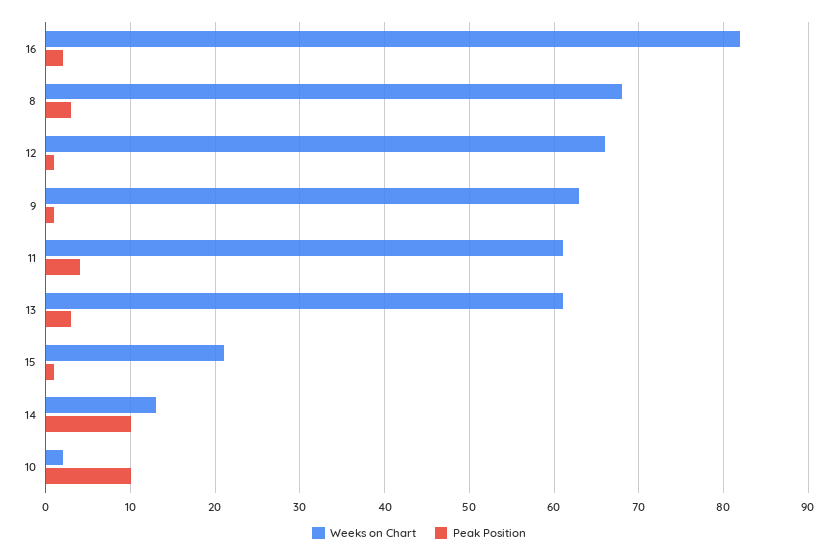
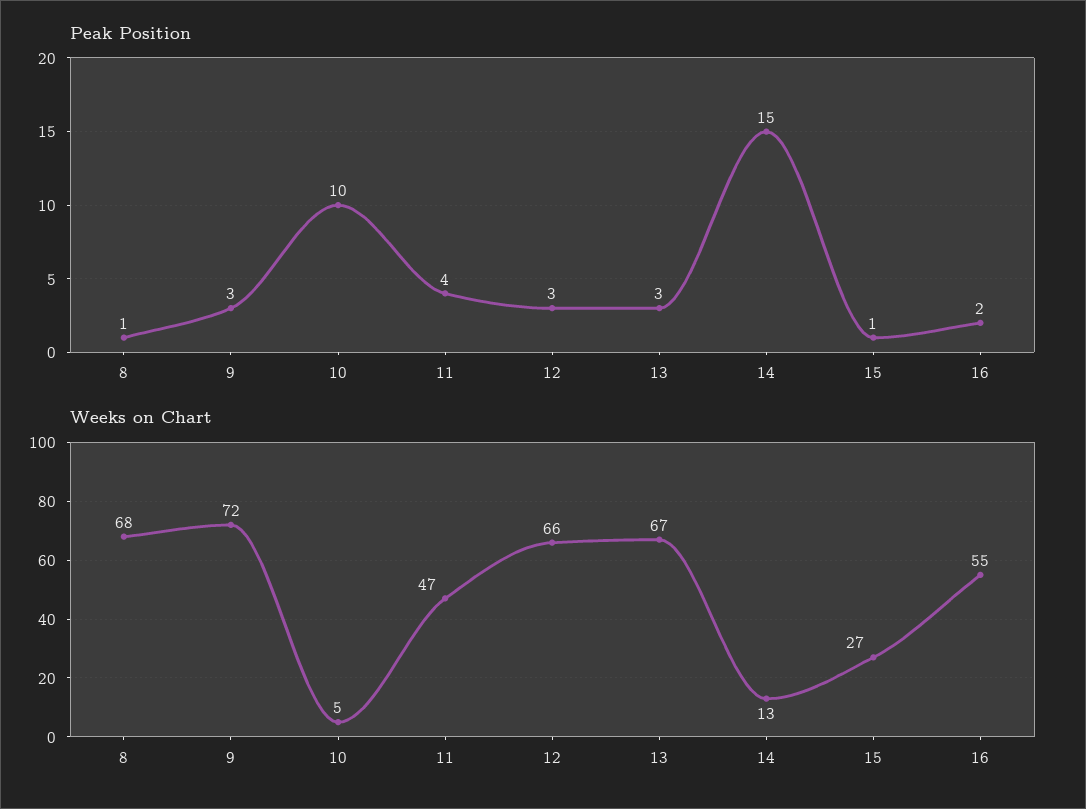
  {
    "Weeks on Chart": {
-     "16": 82,
+     "16": 55,
      "8": 68,
      "12": 66,
-     "9": 63,
+     "9": 72,
-     "11": 61,
+     "11": 47,
-     "13": 61,
+     "13": 67,
-     "15": 21,
+     "15": 27,
      "14": 13,
-     "10": 2
+     "10": 5
    },
    "Peak Position": {
      "16": 2,
-     "8": 3,
+     "8": 1,
-     "12": 1,
+     "12": 3,
-     "9": 1,
+     "9": 3,
      "11": 4,
      "13": 3,
      "15": 1,
-     "14": 10,
+     "14": 15,
      "10": 10
    }
  }

